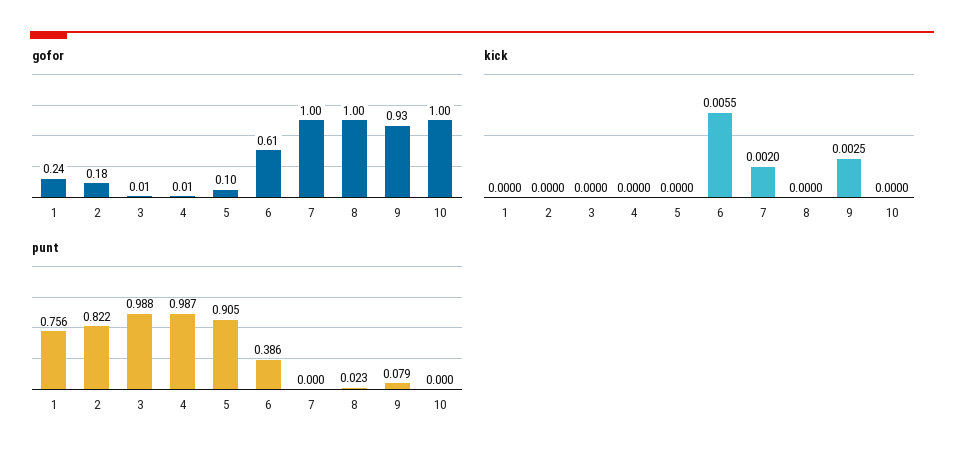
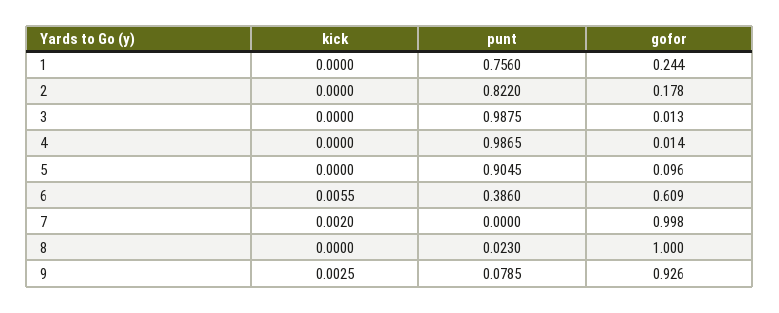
  {
    "gofor": {
      "1": 0.244,
      "2": 0.178,
      "3": 0.013,
      "4": 0.014,
      "5": 0.096,
      "6": 0.609,
      "7": 0.998,
      "8": 1,
-     "9": 0.926,
+     "9": 0.926
-     "10": 1
    },
    "kick": {
      "1": 0,
      "2": 0,
      "3": 0,
      "4": 0,
      "5": 0,
      "6": 0.0055,
      "7": 0.002,
      "8": 0,
-     "9": 0.0025,
+     "9": 0.0025
-     "10": 0
    },
    "punt": {
      "1": 0.756,
      "2": 0.822,
      "3": 0.9875,
      "4": 0.9865,
      "5": 0.9045,
      "6": 0.386,
      "7": 0,
      "8": 0.023,
-     "9": 0.0785,
+     "9": 0.0785
-     "10": 0
    }
  }

